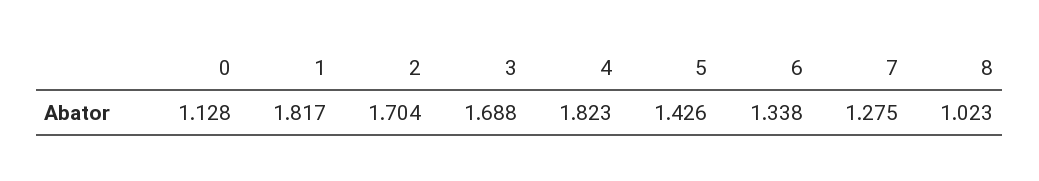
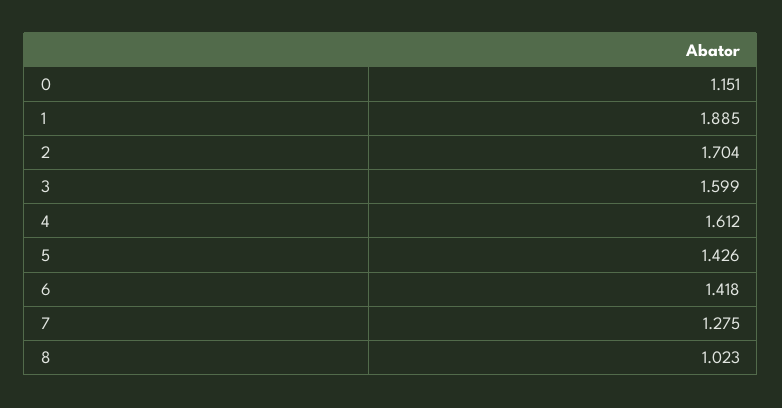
  {
-   "0": 1.128,
+   "0": 1.151,
-   "1": 1.817,
+   "1": 1.885,
    "2": 1.704,
-   "3": 1.688,
+   "3": 1.599,
-   "4": 1.823,
+   "4": 1.612,
    "5": 1.426,
-   "6": 1.338,
+   "6": 1.418,
    "7": 1.275,
    "8": 1.023
  }

